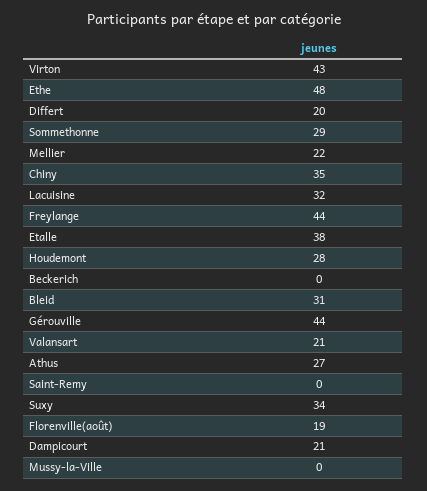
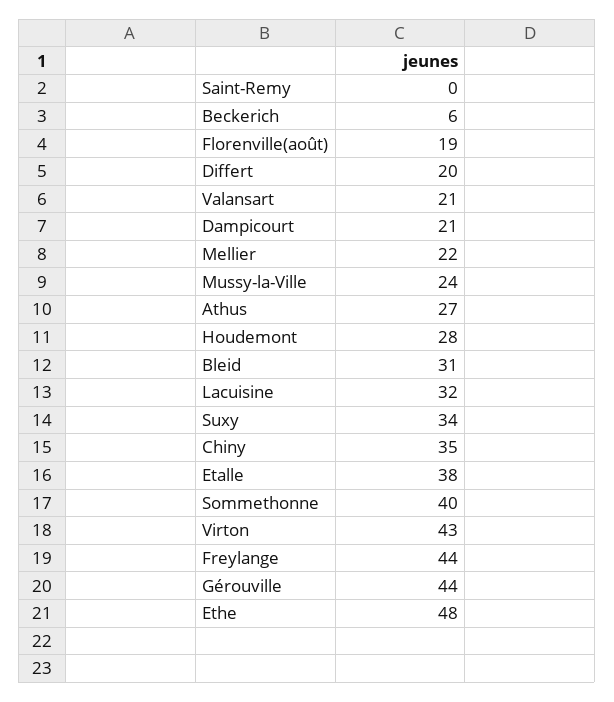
  {
    "Virton": 43,
    "Ethe": 48,
    "Differt": 20,
-   "Sommethonne": 29,
+   "Sommethonne": 40,
    "Mellier": 22,
    "Chiny": 35,
    "Lacuisine": 32,
    "Freylange": 44,
    "Etalle": 38,
    "Houdemont": 28,
-   "Beckerich": 0,
+   "Beckerich": 6,
    "Bleid": 31,
    "Gérouville": 44,
    "Valansart": 21,
    "Athus": 27,
    "Saint-Remy": 0,
    "Suxy": 34,
    "Florenville(août)": 19,
    "Dampicourt": 21,
-   "Mussy-la-Ville": 0
+   "Mussy-la-Ville": 24
  }

